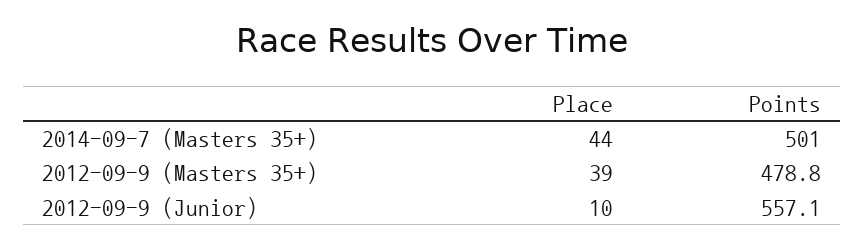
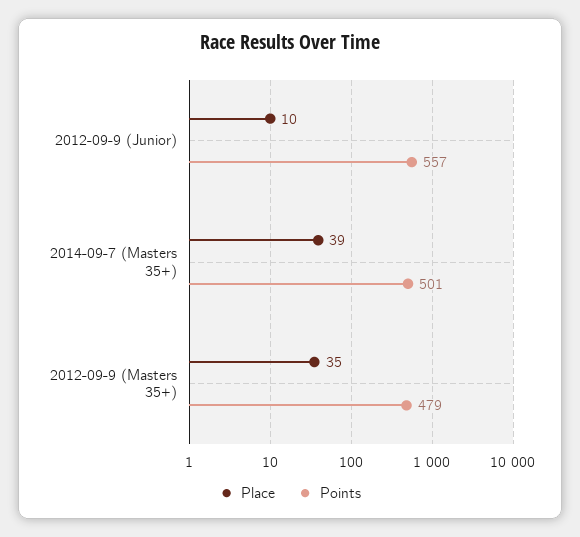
  {
    "Place": {
-     "2014-09-7 (Masters 35+)": 44,
+     "2014-09-7 (Masters 35+)": 39,
-     "2012-09-9 (Masters 35+)": 39,
+     "2012-09-9 (Masters 35+)": 35,
      "2012-09-9 (Junior)": 10
    },
    "Points": {
      "2014-09-7 (Masters 35+)": 501,
      "2012-09-9 (Masters 35+)": 478.8,
      "2012-09-9 (Junior)": 557.1
    }
  }

